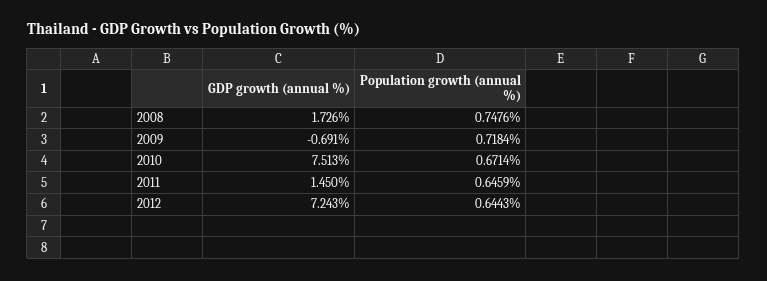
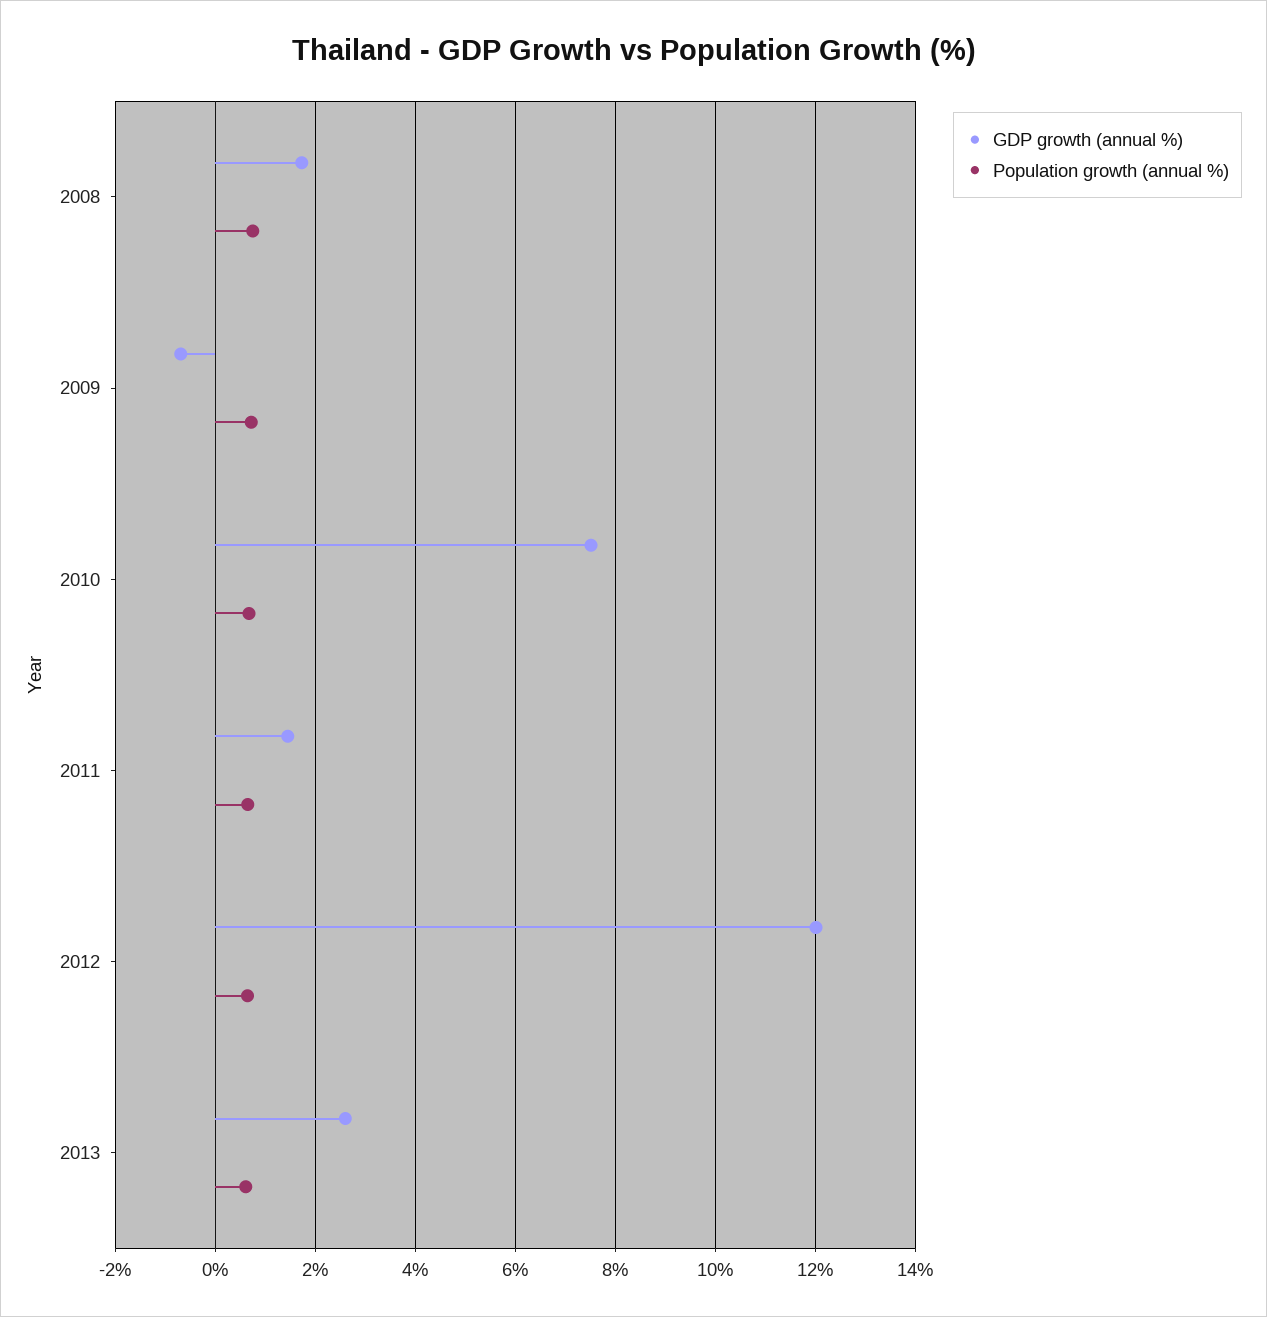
  {
    "GDP growth (annual %)": {
      "2008": 1.726,
      "2009": -0.691,
      "2010": 7.513,
      "2011": 1.45,
-     "2012": 7.243
+     "2012": 12,
+     "2013": 2.6
    },
    "Population growth (annual %)": {
      "2008": 0.7476,
      "2009": 0.7184,
      "2010": 0.6714,
      "2011": 0.6459,
-     "2012": 0.6443
+     "2012": 0.6443,
+     "2013": 0.6
    }
  }

